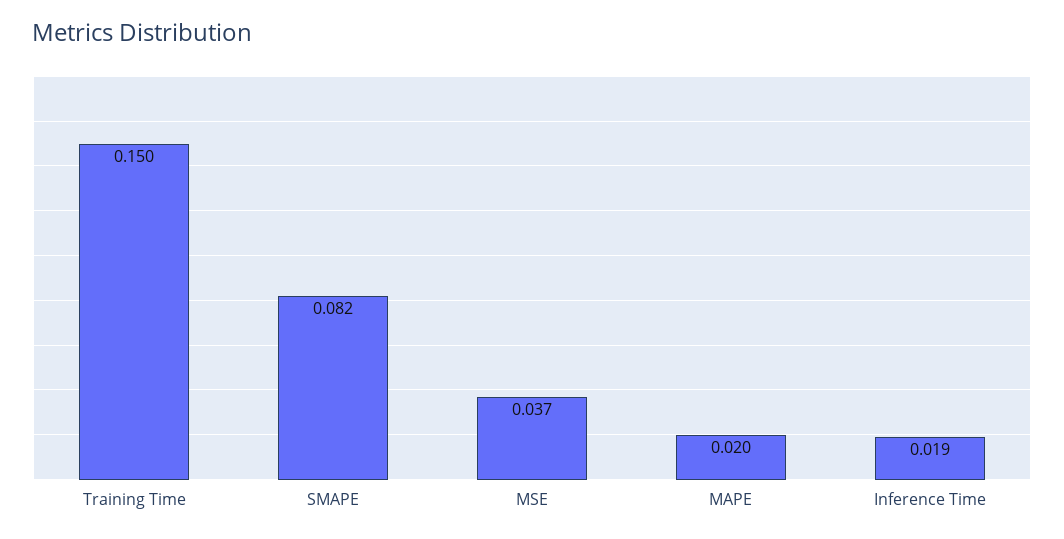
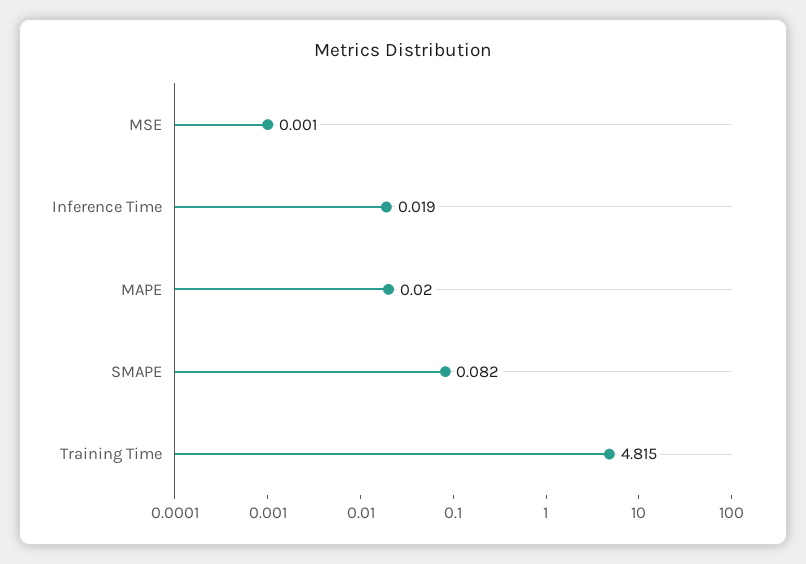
  {
-   "Training Time": 0.15,
+   "Training Time": 4.815,
    "SMAPE": 0.082,
-   "MSE": 0.037,
+   "MSE": 0.001,
    "MAPE": 0.02,
    "Inference Time": 0.019
  }

